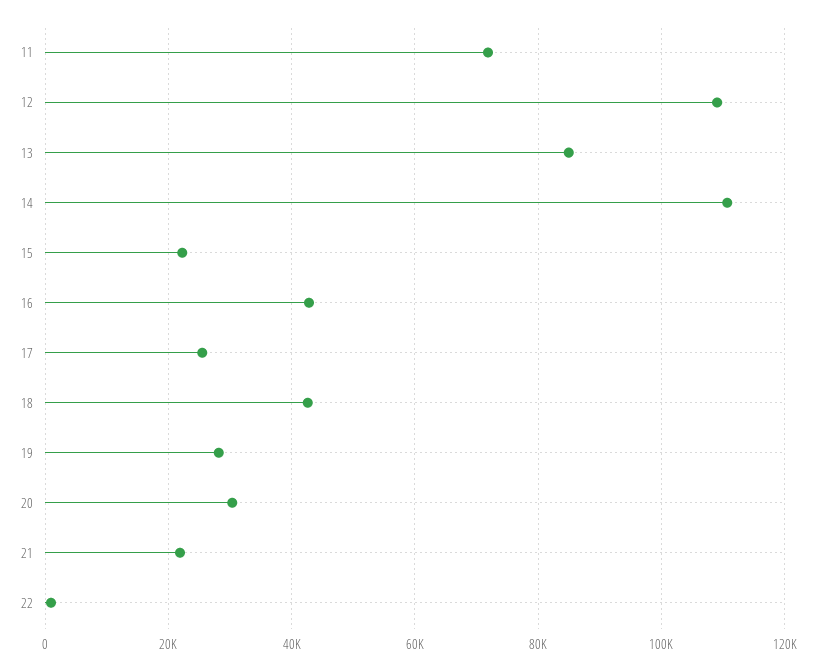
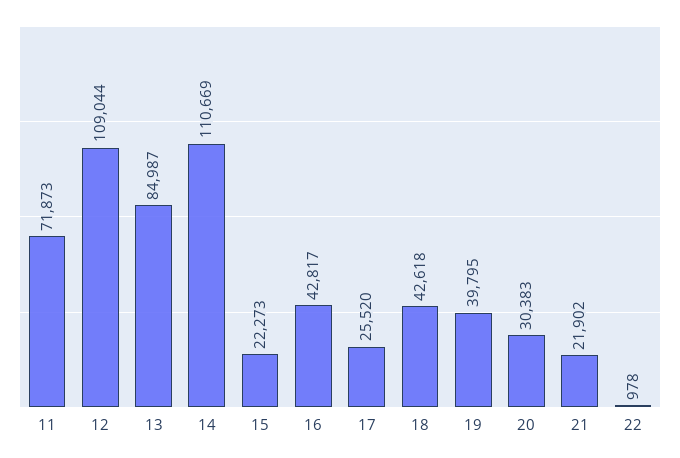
  {
    "11": 71873,
    "12": 109044,
    "13": 84987,
    "14": 110669,
    "15": 22273,
    "16": 42817,
    "17": 25520,
    "18": 42618,
-   "19": 28000,
+   "19": 39795,
    "20": 30383,
    "21": 21902,
    "22": 978
  }

